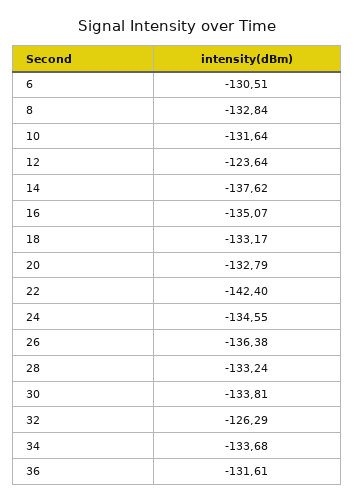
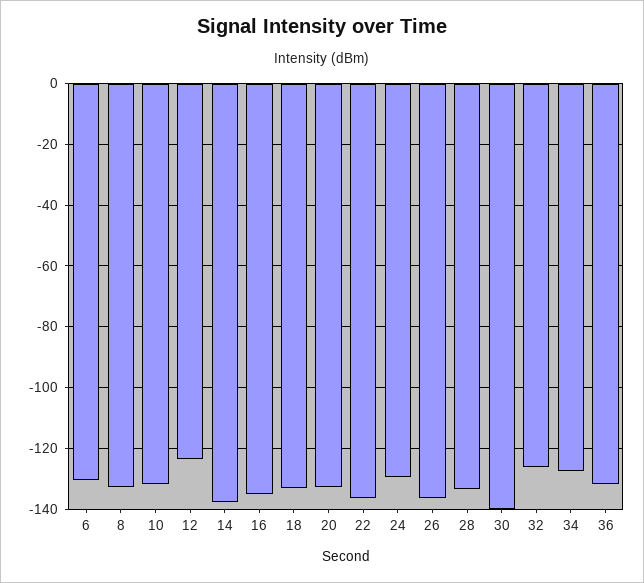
  {
    "6": -130.51,
    "8": -132.84,
    "10": -131.64,
    "12": -123.64,
    "14": -137.62,
    "16": -135.07,
    "18": -133.17,
    "20": -132.79,
-   "22": -142.4,
+   "22": -136,
-   "24": -134.55,
+   "24": -130,
    "26": -136.38,
    "28": -133.24,
-   "30": -133.81,
+   "30": -140,
    "32": -126.29,
-   "34": -133.68,
+   "34": -128,
    "36": -131.61
  }

